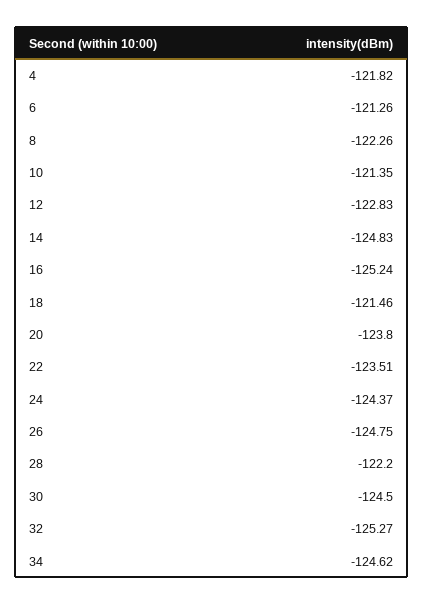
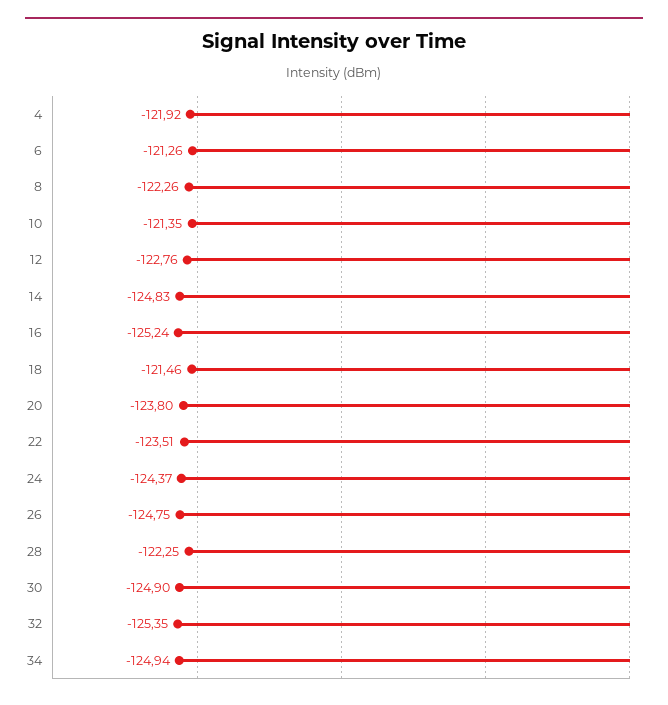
  {
-   "4": -121.82,
+   "4": -121.92,
    "6": -121.26,
    "8": -122.26,
    "10": -121.35,
-   "12": -122.83,
+   "12": -122.76,
    "14": -124.83,
    "16": -125.24,
    "18": -121.46,
    "20": -123.8,
    "22": -123.51,
    "24": -124.37,
    "26": -124.75,
-   "28": -122.2,
+   "28": -122.25,
-   "30": -124.5,
+   "30": -124.9,
-   "32": -125.27,
+   "32": -125.35,
-   "34": -124.62
+   "34": -124.94
  }

